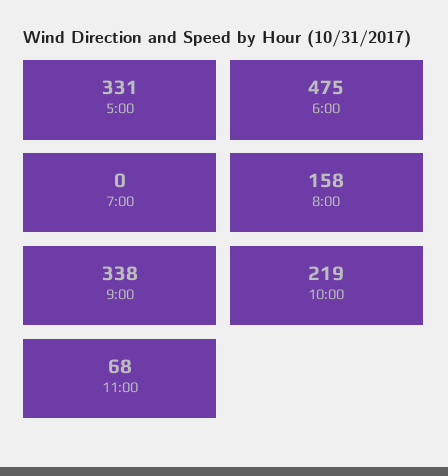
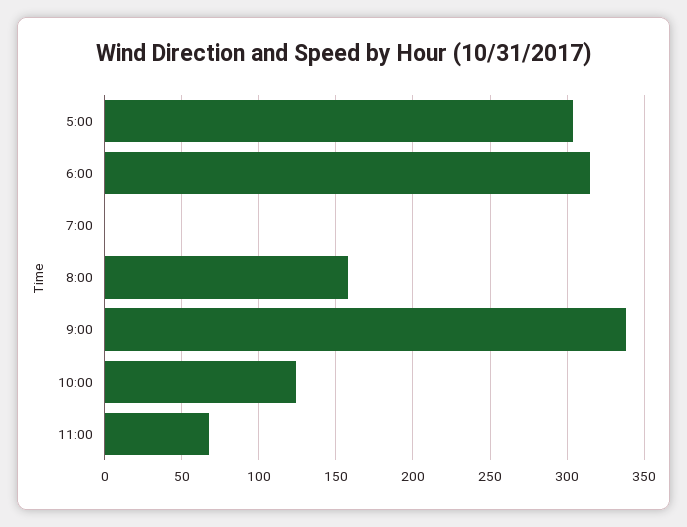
  {
-   "5:00": 331,
+   "5:00": 305,
-   "6:00": 475,
+   "6:00": 315,
    "7:00": 0,
    "8:00": 158,
    "9:00": 338,
-   "10:00": 219,
+   "10:00": 125,
    "11:00": 68
  }

